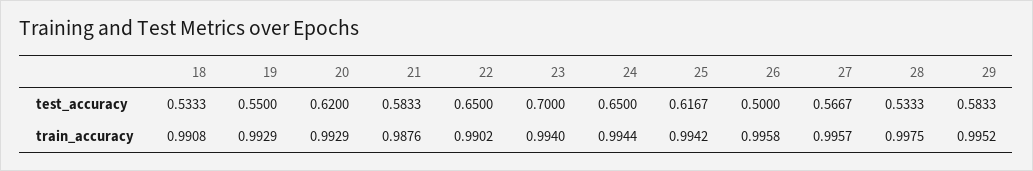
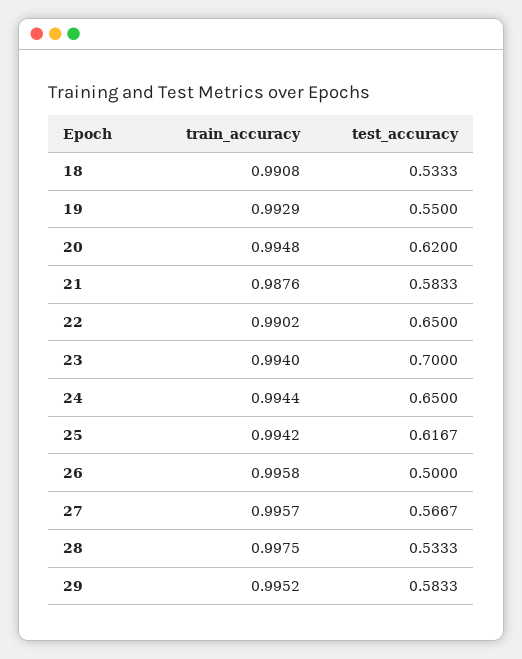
  {
    "18": {
      "test_accuracy": 0.5333,
      "train_accuracy": 0.9908
    },
    "19": {
      "test_accuracy": 0.55,
      "train_accuracy": 0.9929
    },
    "20": {
      "test_accuracy": 0.62,
-     "train_accuracy": 0.9929
+     "train_accuracy": 0.9948
    },
    "21": {
      "test_accuracy": 0.5833,
      "train_accuracy": 0.9876
    },
    "22": {
      "test_accuracy": 0.65,
      "train_accuracy": 0.9902
    },
    "23": {
      "test_accuracy": 0.7,
      "train_accuracy": 0.994
    },
    "24": {
      "test_accuracy": 0.65,
      "train_accuracy": 0.9944
    },
    "25": {
      "test_accuracy": 0.6167,
      "train_accuracy": 0.9942
    },
    "26": {
      "test_accuracy": 0.5,
      "train_accuracy": 0.9958
    },
    "27": {
      "test_accuracy": 0.5667,
      "train_accuracy": 0.9957
    },
    "28": {
      "test_accuracy": 0.5333,
      "train_accuracy": 0.9975
    },
    "29": {
      "test_accuracy": 0.5833,
      "train_accuracy": 0.9952
    }
  }

